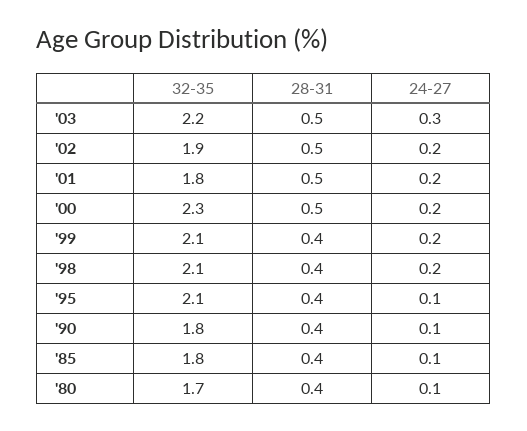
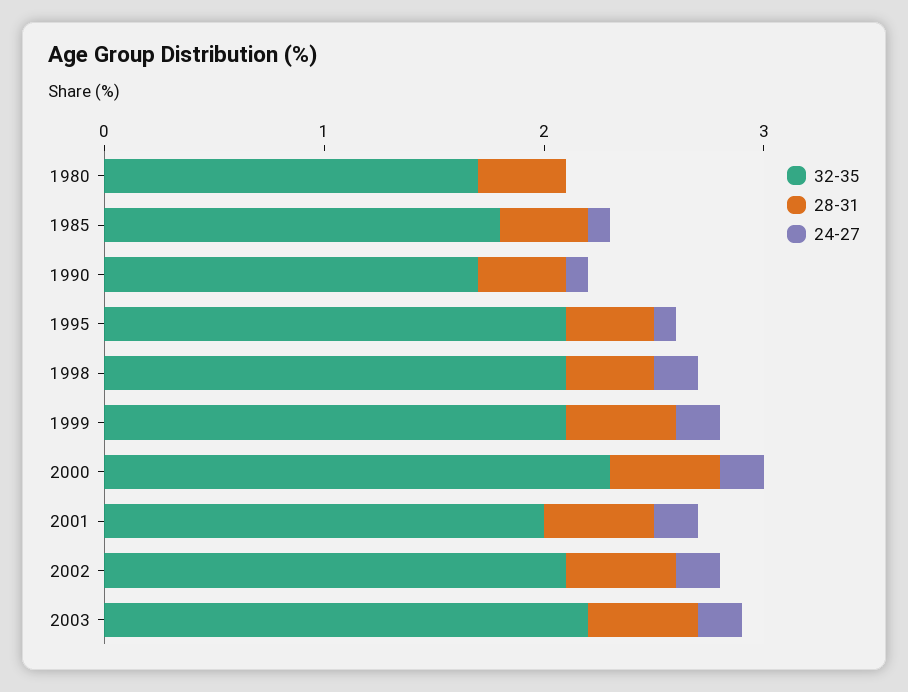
  {
    "32-35": {
      "'03": 2.2,
-     "'02": 1.9,
+     "'02": 2.1,
-     "'01": 1.8,
+     "'01": 2,
      "'00": 2.3,
      "'99": 2.1,
      "'98": 2.1,
      "'95": 2.1,
-     "'90": 1.8,
+     "'90": 1.7,
      "'85": 1.8,
      "'80": 1.7
    },
    "28-31": {
      "'03": 0.5,
      "'02": 0.5,
      "'01": 0.5,
      "'00": 0.5,
-     "'99": 0.4,
+     "'99": 0.5,
      "'98": 0.4,
      "'95": 0.4,
      "'90": 0.4,
      "'85": 0.4,
      "'80": 0.4
    },
    "24-27": {
-     "'03": 0.3,
+     "'03": 0.2,
      "'02": 0.2,
      "'01": 0.2,
      "'00": 0.2,
      "'99": 0.2,
      "'98": 0.2,
      "'95": 0.1,
      "'90": 0.1,
      "'85": 0.1,
-     "'80": 0.1
+     "'80": 0
    }
  }

